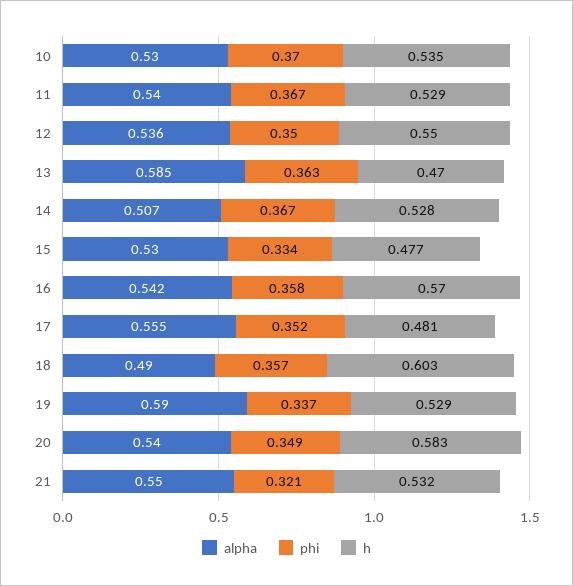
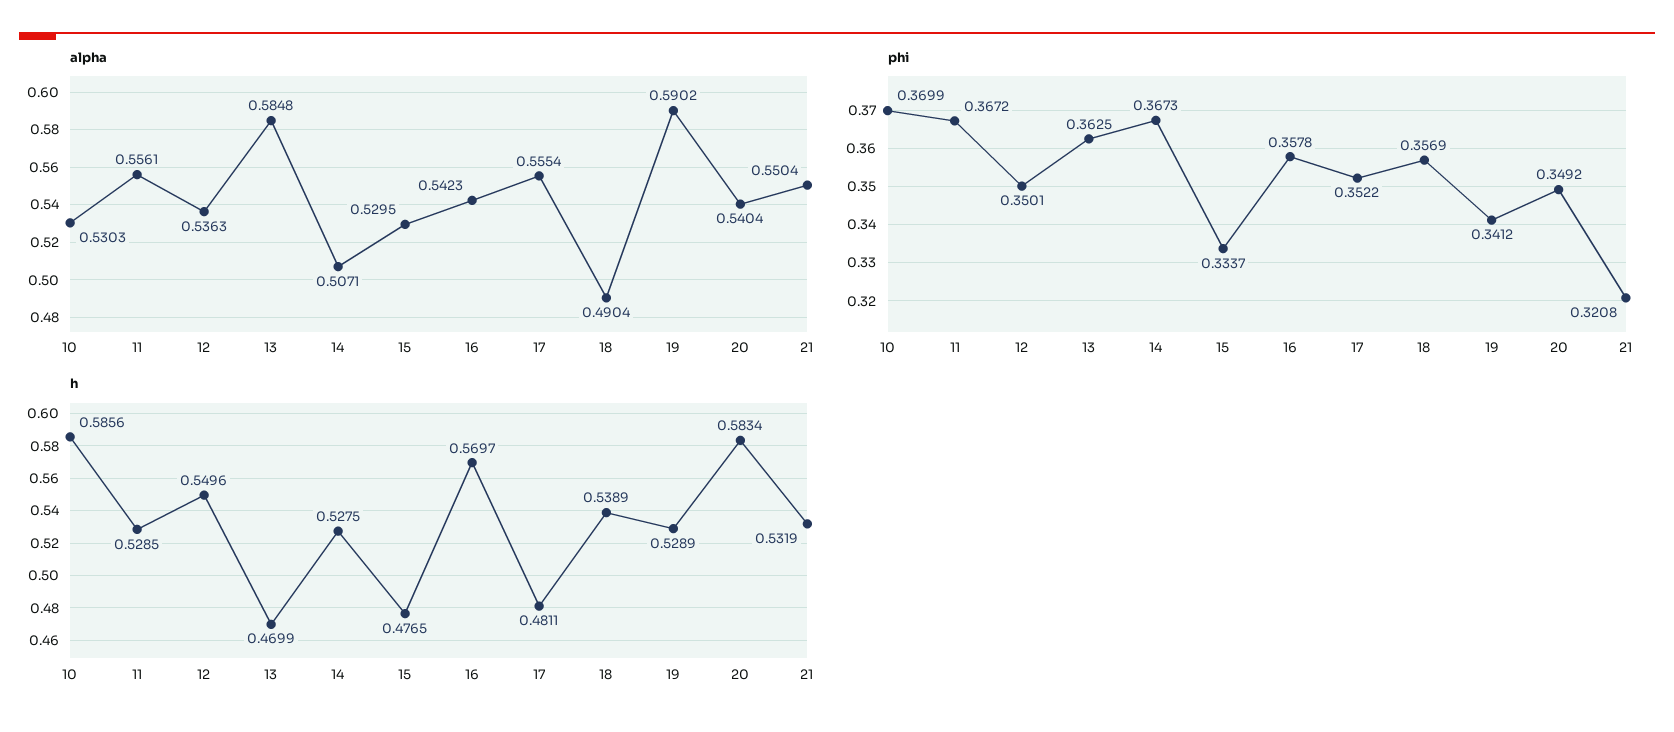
  {
    "alpha": {
      "10": 0.5303,
-     "11": 0.54,
+     "11": 0.5561,
      "12": 0.5363,
      "13": 0.5848,
      "14": 0.5071,
      "15": 0.5295,
      "16": 0.5423,
      "17": 0.5554,
      "18": 0.4904,
      "19": 0.5902,
      "20": 0.5404,
      "21": 0.5504
    },
    "phi": {
      "10": 0.3699,
      "11": 0.3672,
      "12": 0.3501,
      "13": 0.3625,
      "14": 0.3673,
      "15": 0.3337,
      "16": 0.3578,
      "17": 0.3522,
      "18": 0.3569,
-     "19": 0.337,
+     "19": 0.3412,
      "20": 0.3492,
      "21": 0.3208
    },
    "h": {
-     "10": 0.535,
+     "10": 0.5856,
      "11": 0.5285,
      "12": 0.5496,
      "13": 0.4699,
      "14": 0.5275,
      "15": 0.4765,
      "16": 0.5697,
      "17": 0.4811,
-     "18": 0.603,
+     "18": 0.5389,
      "19": 0.5289,
      "20": 0.5834,
      "21": 0.5319
    }
  }

